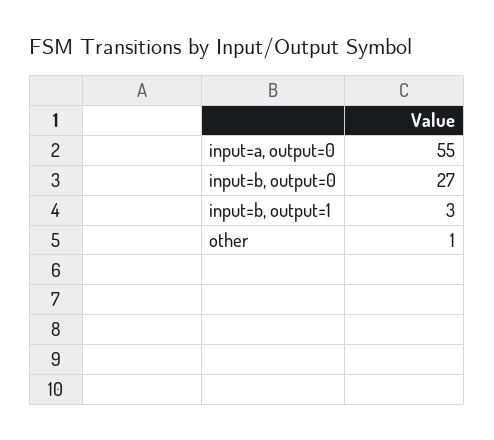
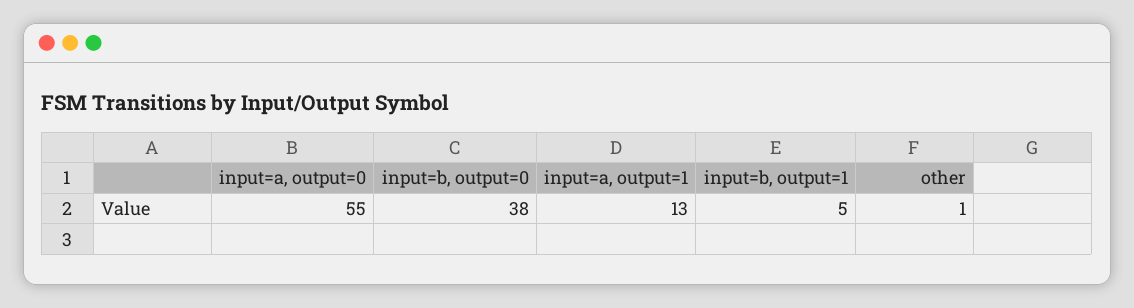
  {
    "input=a, output=0": 55,
-   "input=b, output=0": 27,
+   "input=b, output=0": 38,
-   "input=b, output=1": 3,
+   "input=b, output=1": 5,
-   "other": 1
+   "other": 1,
+   "input=a, output=1": 13
  }

